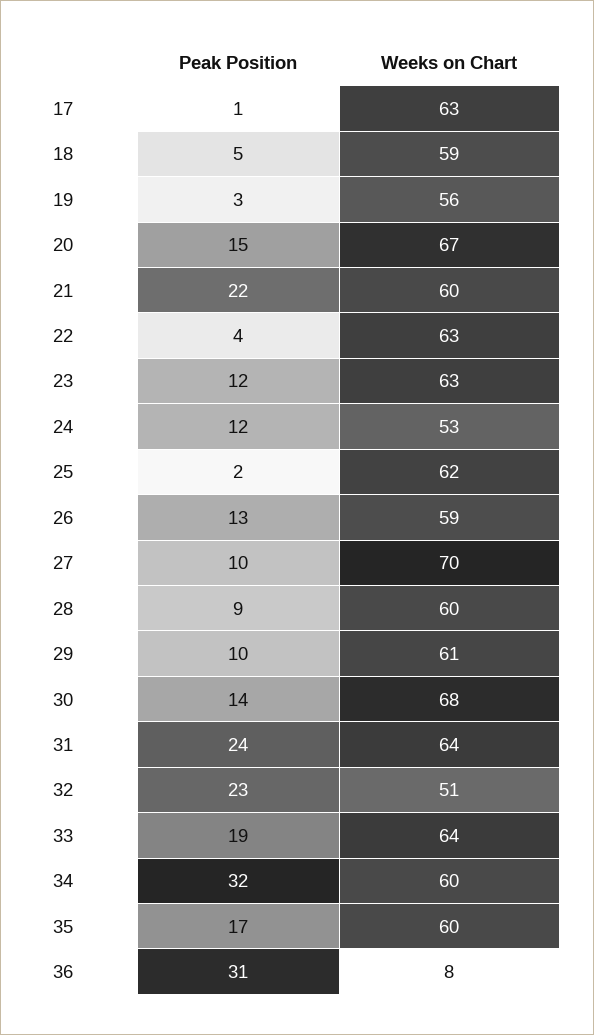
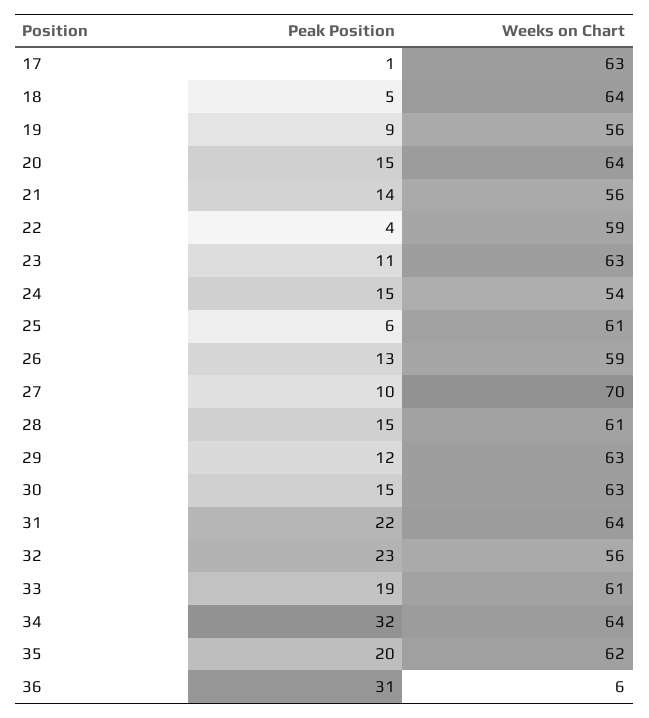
  {
    "Peak Position": {
      "17": 1,
      "18": 5,
-     "19": 3,
+     "19": 9,
      "20": 15,
-     "21": 22,
+     "21": 14,
      "22": 4,
-     "23": 12,
+     "23": 11,
-     "24": 12,
+     "24": 15,
-     "25": 2,
+     "25": 6,
      "26": 13,
      "27": 10,
-     "28": 9,
+     "28": 15,
-     "29": 10,
+     "29": 12,
-     "30": 14,
+     "30": 15,
-     "31": 24,
+     "31": 22,
      "32": 23,
      "33": 19,
      "34": 32,
-     "35": 17,
+     "35": 20,
      "36": 31
    },
    "Weeks on Chart": {
      "17": 63,
-     "18": 59,
+     "18": 64,
      "19": 56,
-     "20": 67,
+     "20": 64,
-     "21": 60,
+     "21": 56,
-     "22": 63,
+     "22": 59,
      "23": 63,
-     "24": 53,
+     "24": 54,
-     "25": 62,
+     "25": 61,
      "26": 59,
      "27": 70,
-     "28": 60,
+     "28": 61,
-     "29": 61,
+     "29": 63,
-     "30": 68,
+     "30": 63,
      "31": 64,
-     "32": 51,
+     "32": 56,
-     "33": 64,
+     "33": 61,
-     "34": 60,
+     "34": 64,
-     "35": 60,
+     "35": 62,
-     "36": 8
+     "36": 6
    }
  }

